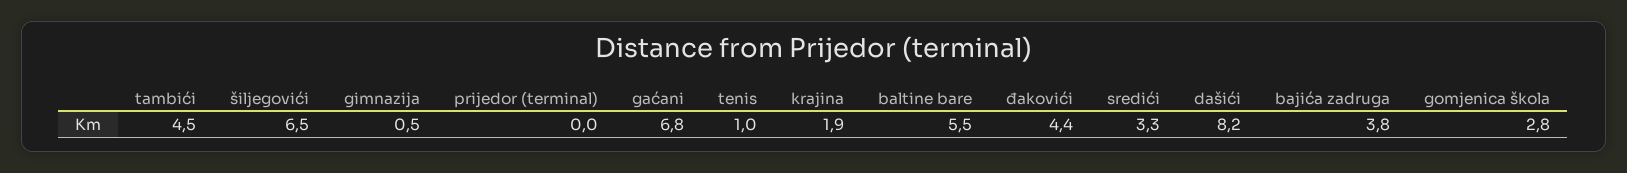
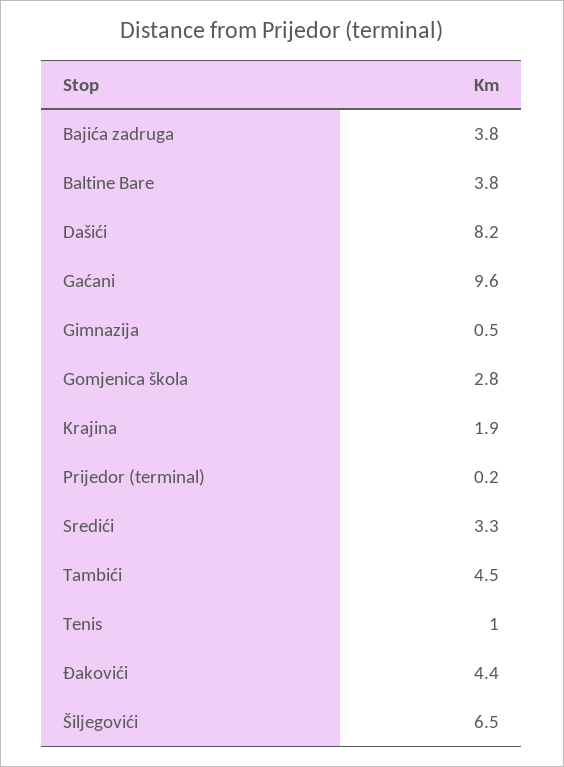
  {
    "tambići": 4.5,
    "šiljegovići": 6.5,
    "gimnazija": 0.5,
-   "prijedor (terminal)": 0,
+   "prijedor (terminal)": 0.2,
-   "gaćani": 6.8,
+   "gaćani": 9.6,
    "tenis": 1,
    "krajina": 1.9,
-   "baltine bare": 5.5,
+   "baltine bare": 3.8,
    "đakovići": 4.4,
    "sredići": 3.3,
    "dašići": 8.2,
    "bajića zadruga": 3.8,
    "gomjenica škola": 2.8
  }

